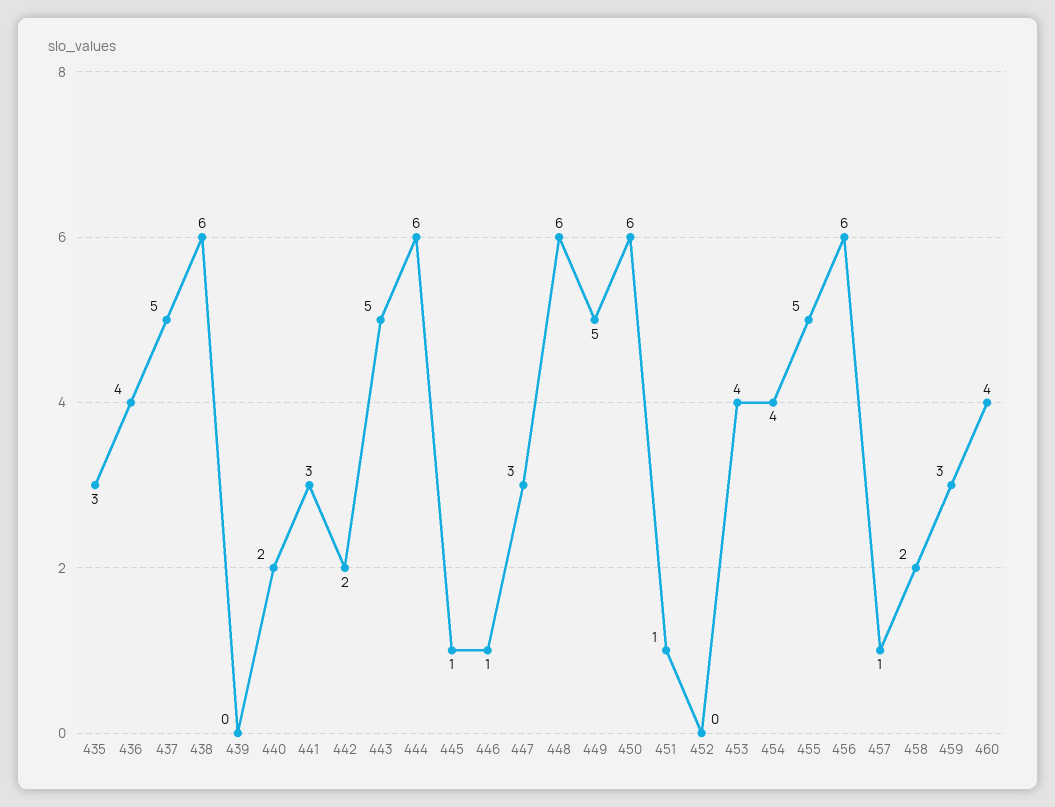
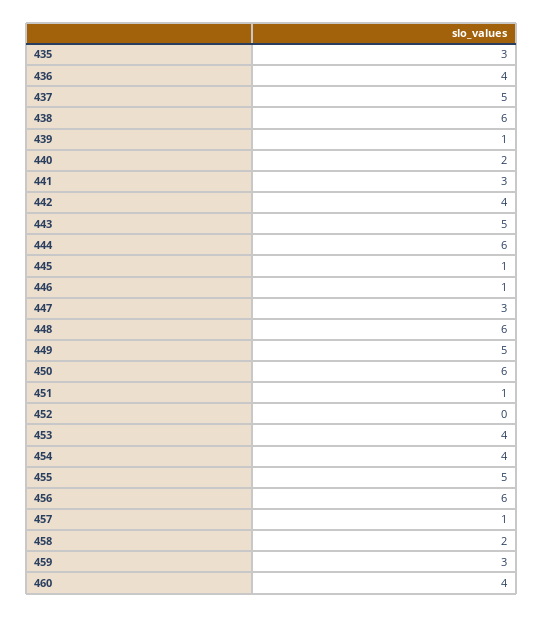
  {
    "435": 3,
    "436": 4,
    "437": 5,
    "438": 6,
-   "439": 0,
+   "439": 1,
    "440": 2,
    "441": 3,
-   "442": 2,
+   "442": 4,
    "443": 5,
    "444": 6,
    "445": 1,
    "446": 1,
    "447": 3,
    "448": 6,
    "449": 5,
    "450": 6,
    "451": 1,
    "452": 0,
    "453": 4,
    "454": 4,
    "455": 5,
    "456": 6,
    "457": 1,
    "458": 2,
    "459": 3,
    "460": 4
  }

